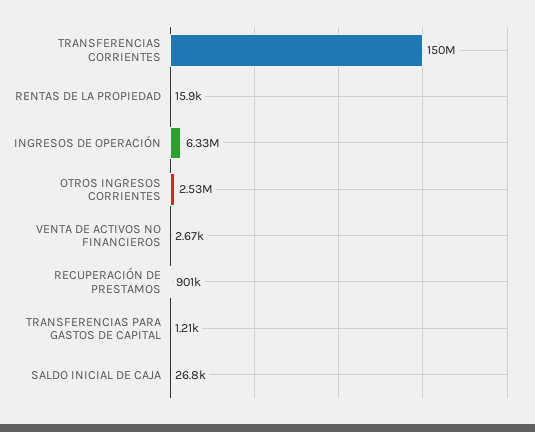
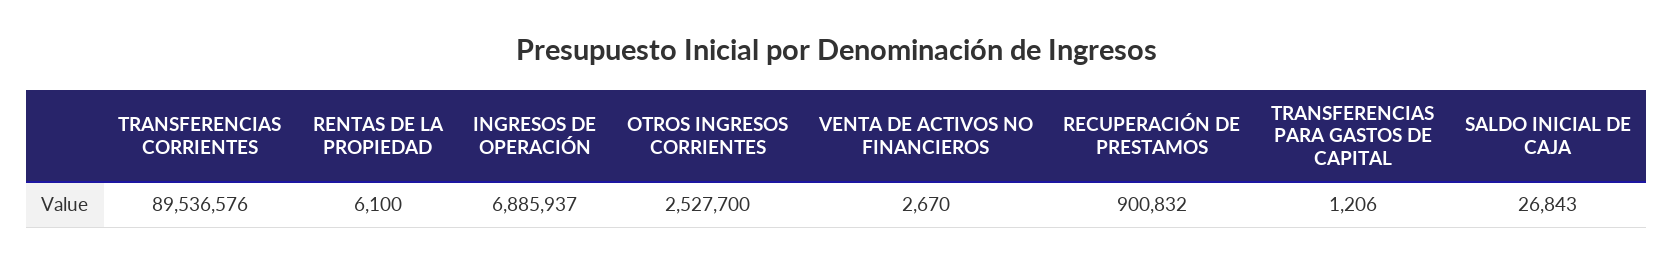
  {
-   "TRANSFERENCIAS CORRIENTES": 150000000,
+   "TRANSFERENCIAS CORRIENTES": 89536576,
-   "RENTAS DE LA PROPIEDAD": 15900,
+   "RENTAS DE LA PROPIEDAD": 6100,
-   "INGRESOS DE OPERACIÓN": 6330000,
+   "INGRESOS DE OPERACIÓN": 6885937,
    "OTROS INGRESOS CORRIENTES": 2527700,
    "VENTA DE ACTIVOS NO FINANCIEROS": 2670,
    "RECUPERACIÓN DE PRESTAMOS": 900832,
    "TRANSFERENCIAS PARA GASTOS DE CAPITAL": 1206,
    "SALDO INICIAL DE CAJA": 26843
  }

